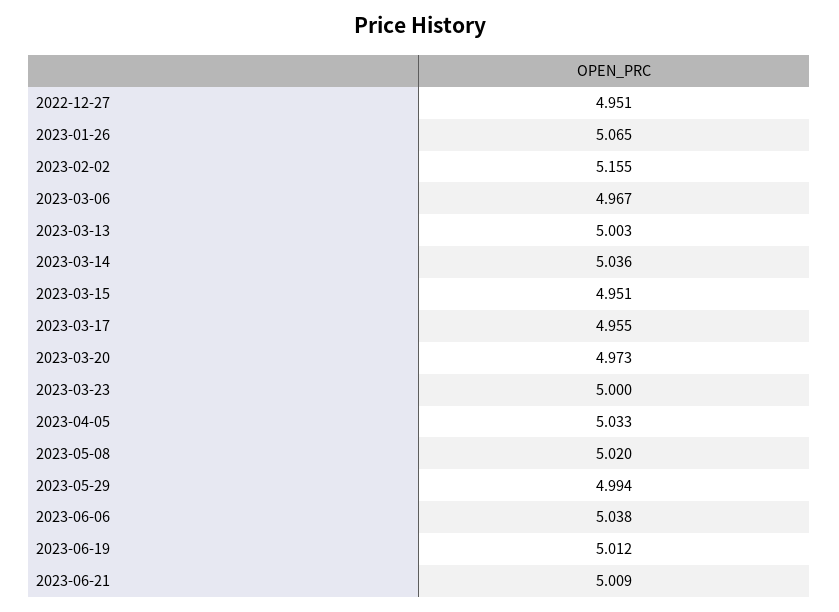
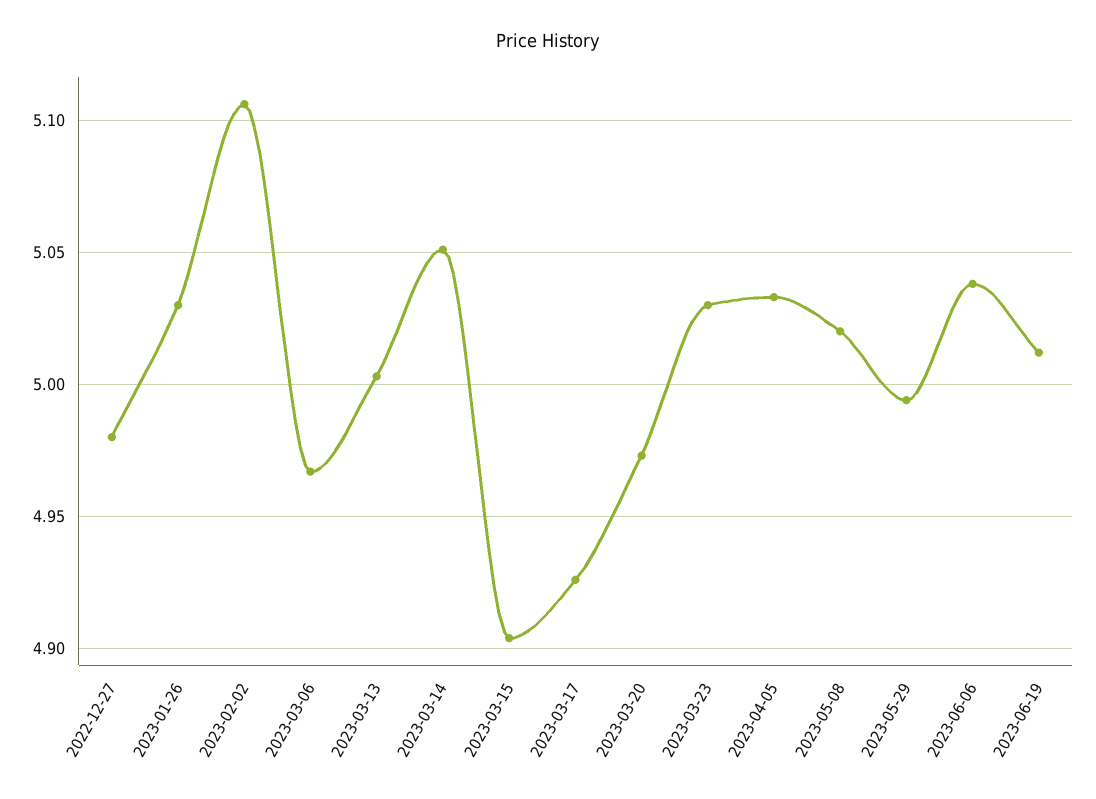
  {
-   "2022-12-27": 4.951,
+   "2022-12-27": 4.98,
-   "2023-01-26": 5.065,
+   "2023-01-26": 5.03,
-   "2023-02-02": 5.155,
+   "2023-02-02": 5.105,
    "2023-03-06": 4.967,
    "2023-03-13": 5.003,
-   "2023-03-14": 5.036,
+   "2023-03-14": 5.05,
-   "2023-03-15": 4.951,
+   "2023-03-15": 4.905,
-   "2023-03-17": 4.955,
+   "2023-03-17": 4.925,
    "2023-03-20": 4.973,
-   "2023-03-23": 5,
+   "2023-03-23": 5.03,
    "2023-04-05": 5.033,
    "2023-05-08": 5.02,
    "2023-05-29": 4.994,
    "2023-06-06": 5.038,
-   "2023-06-19": 5.012,
+   "2023-06-19": 5.012
-   "2023-06-21": 5.009
  }

